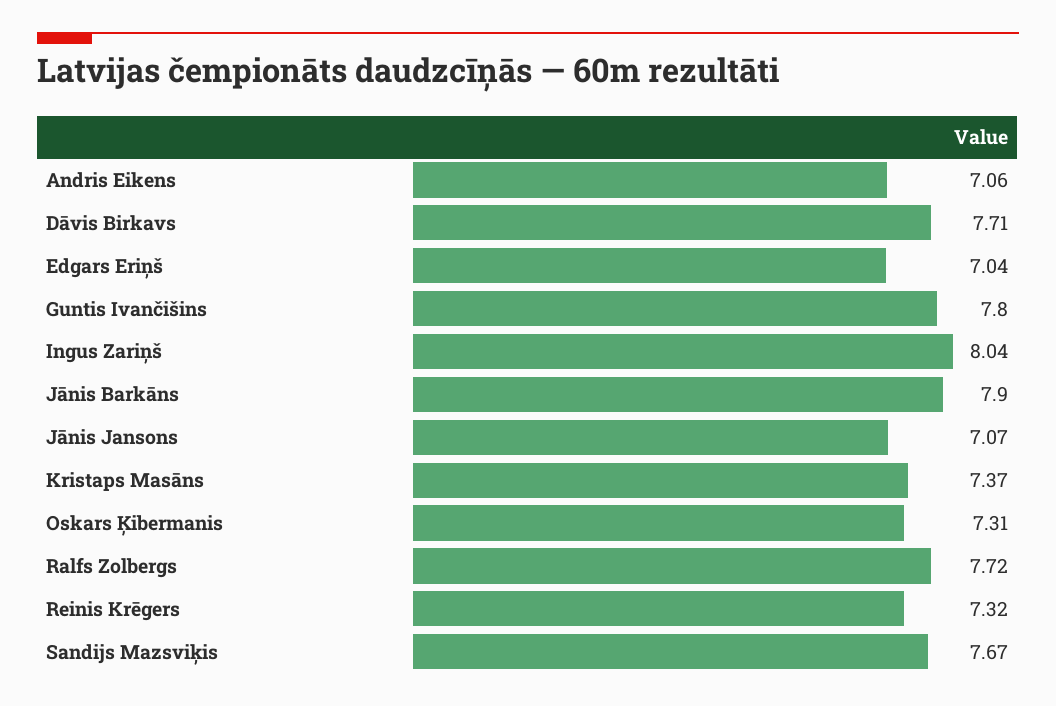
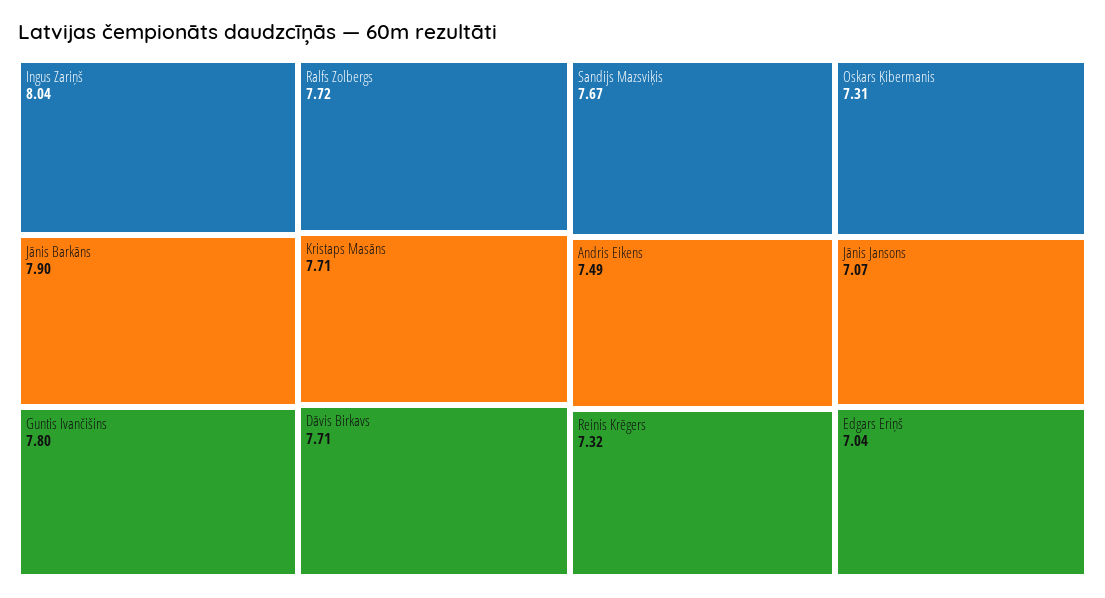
  {
-   "Andris Eikens": 7.06,
+   "Andris Eikens": 7.49,
    "Dāvis Birkavs": 7.71,
    "Edgars Eriņš": 7.04,
    "Guntis Ivančišins": 7.8,
    "Ingus Zariņš": 8.04,
    "Jānis Barkāns": 7.9,
    "Jānis Jansons": 7.07,
-   "Kristaps Masāns": 7.37,
+   "Kristaps Masāns": 7.71,
    "Oskars Ķibermanis": 7.31,
    "Ralfs Zolbergs": 7.72,
    "Reinis Krēgers": 7.32,
    "Sandijs Mazsviķis": 7.67
  }

